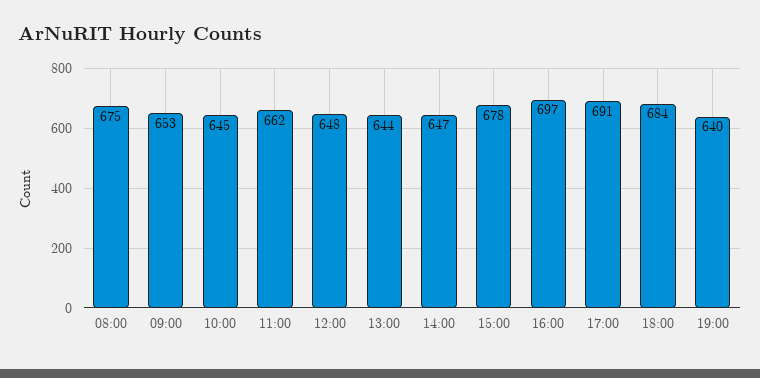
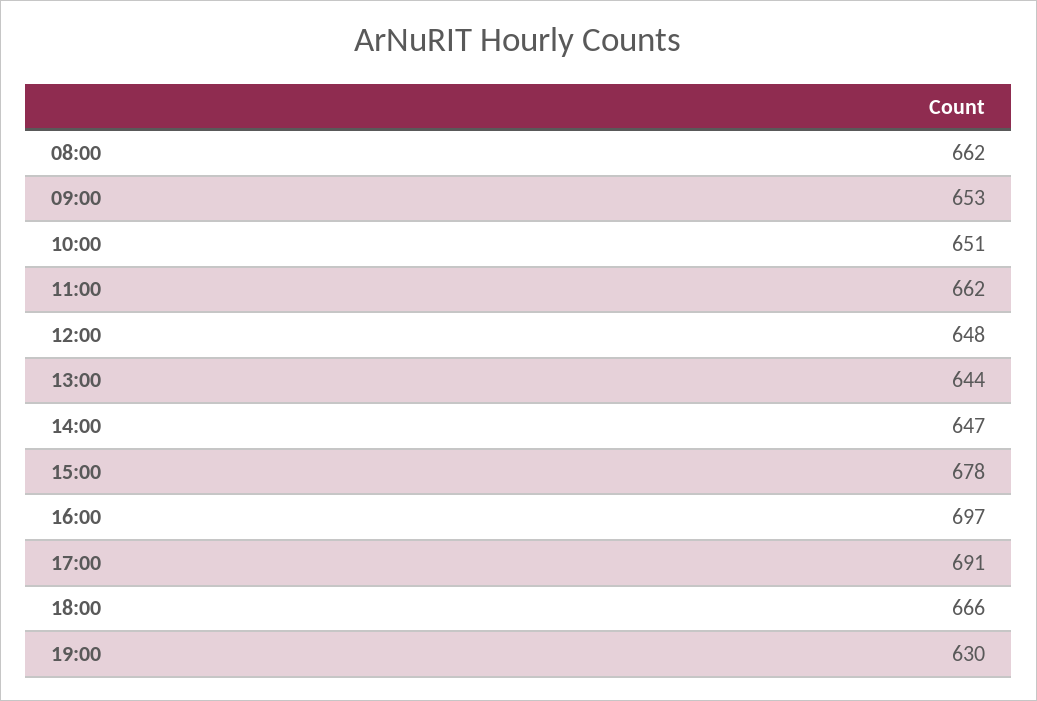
  {
-   "08:00": 675,
+   "08:00": 662,
    "09:00": 653,
-   "10:00": 645,
+   "10:00": 651,
    "11:00": 662,
    "12:00": 648,
    "13:00": 644,
    "14:00": 647,
    "15:00": 678,
    "16:00": 697,
    "17:00": 691,
-   "18:00": 684,
+   "18:00": 666,
-   "19:00": 640
+   "19:00": 630
  }

